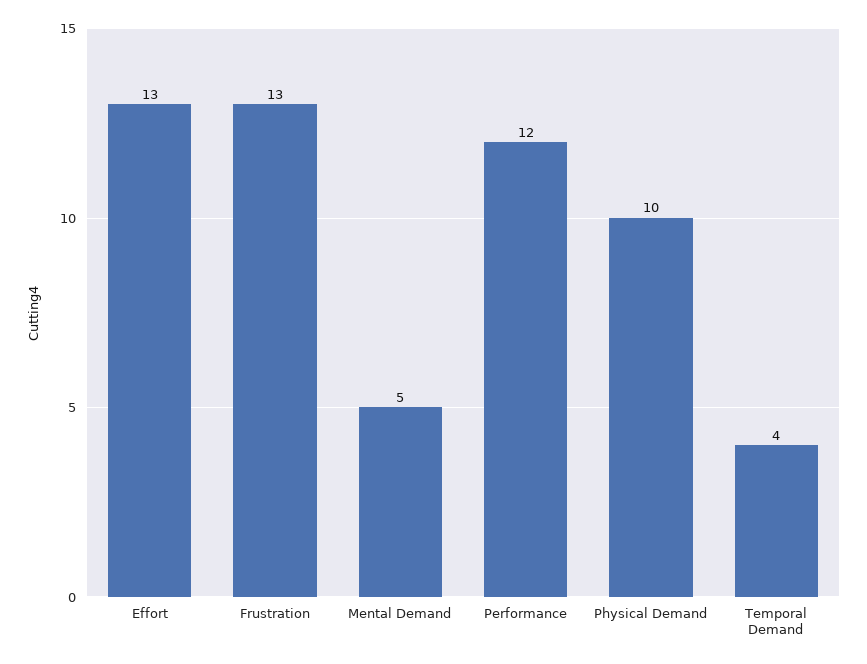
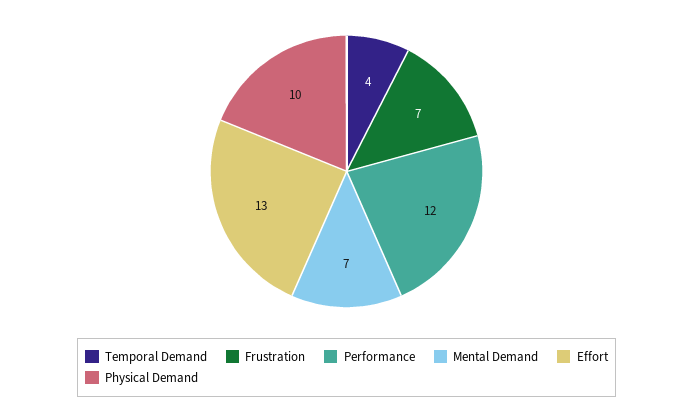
  {
    "Effort": 13,
-   "Frustration": 13,
+   "Frustration": 7,
-   "Mental Demand": 5,
+   "Mental Demand": 7,
    "Performance": 12,
    "Physical Demand": 10,
    "Temporal Demand": 4
  }

